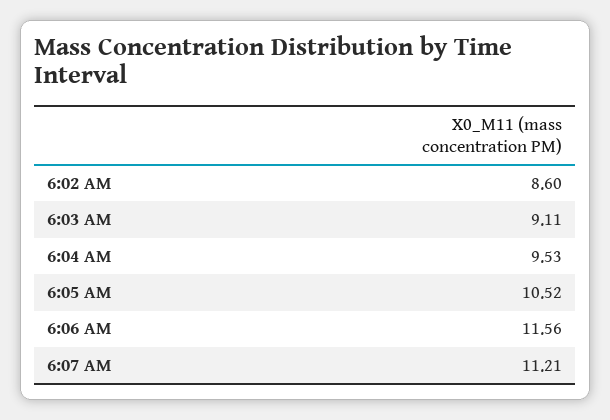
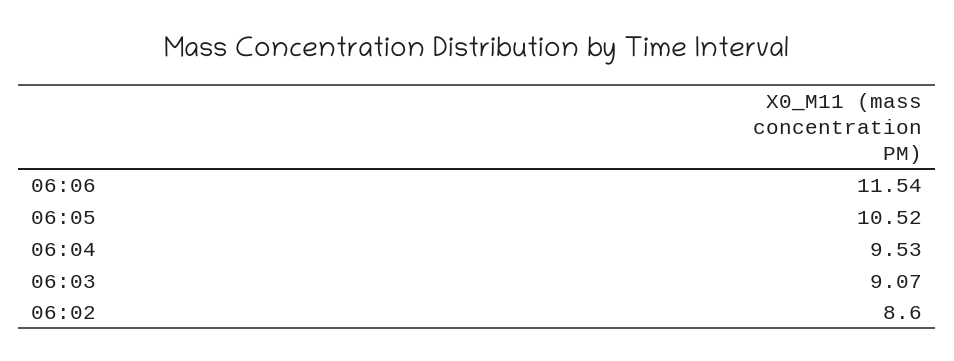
  {
    "6:02 AM": 8.6,
-   "6:03 AM": 9.11,
+   "6:03 AM": 9.07,
    "6:04 AM": 9.53,
    "6:05 AM": 10.52,
-   "6:06 AM": 11.56,
+   "6:06 AM": 11.54
-   "6:07 AM": 11.21
  }

